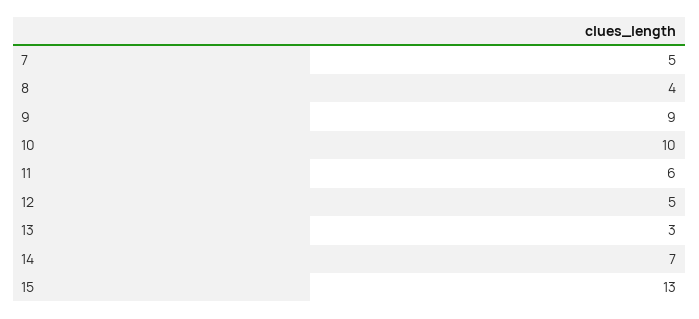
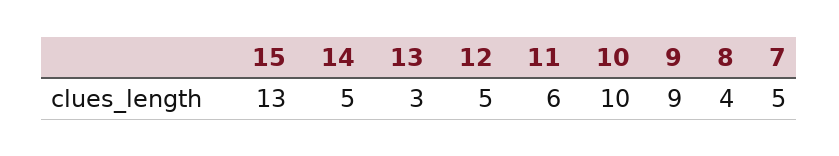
  {
    "7": 5,
    "8": 4,
    "9": 9,
    "10": 10,
    "11": 6,
    "12": 5,
    "13": 3,
-   "14": 7,
+   "14": 5,
    "15": 13
  }

